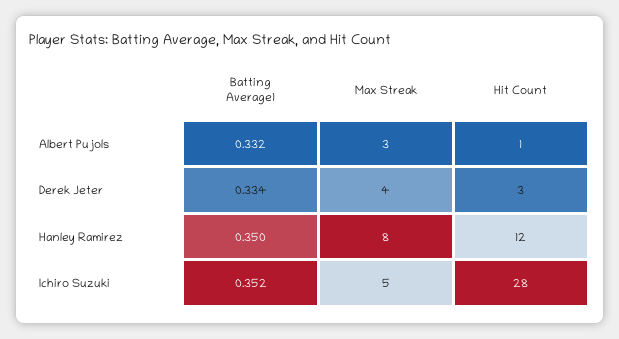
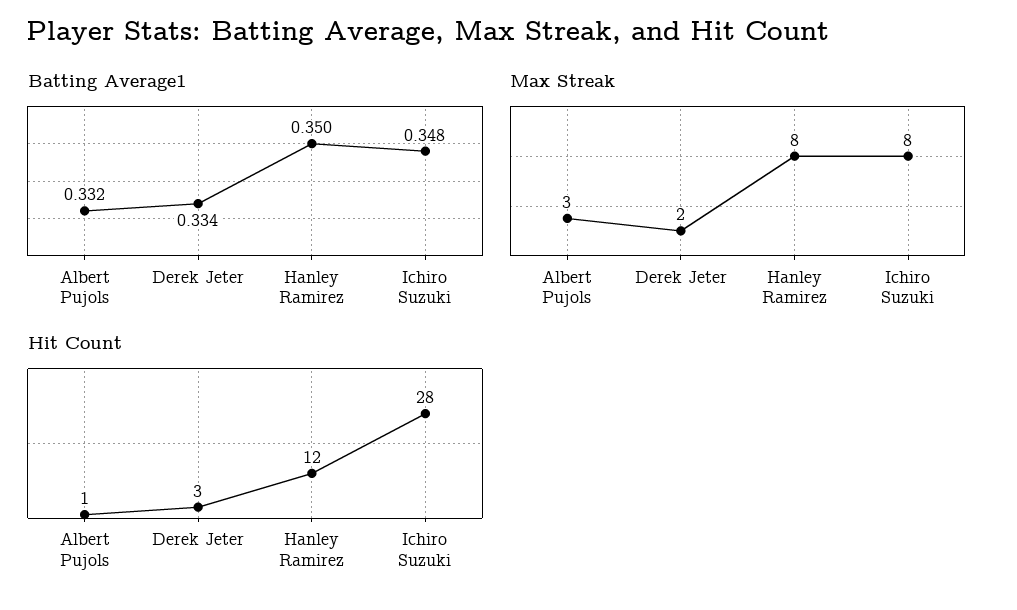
  {
    "Batting Average1": {
      "Albert Pujols": 0.332,
      "Derek Jeter": 0.334,
      "Hanley Ramirez": 0.35,
-     "Ichiro Suzuki": 0.352
+     "Ichiro Suzuki": 0.348
    },
    "Max Streak": {
      "Albert Pujols": 3,
-     "Derek Jeter": 4,
+     "Derek Jeter": 2,
      "Hanley Ramirez": 8,
-     "Ichiro Suzuki": 5
+     "Ichiro Suzuki": 8
    },
    "Hit Count": {
      "Albert Pujols": 1,
      "Derek Jeter": 3,
      "Hanley Ramirez": 12,
      "Ichiro Suzuki": 28
    }
  }

